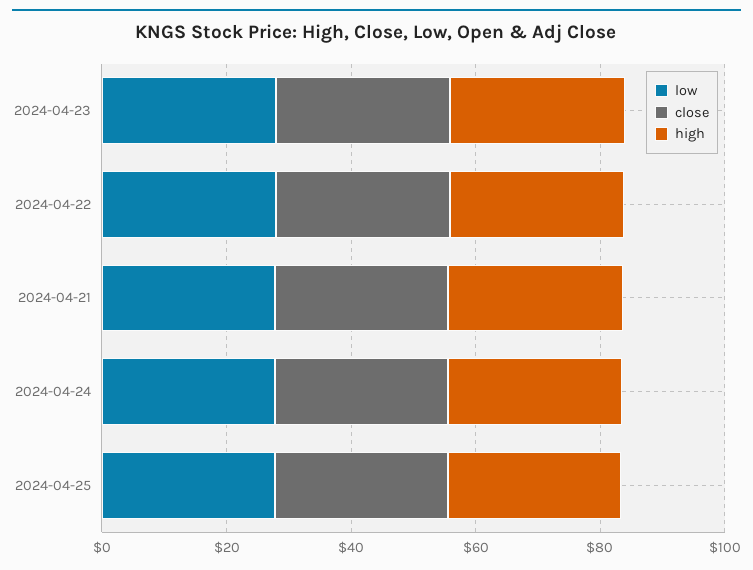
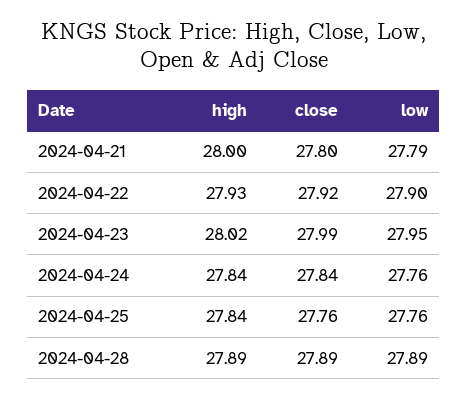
  {
    "low": {
      "2024-04-23": 27.95,
      "2024-04-22": 27.9,
      "2024-04-21": 27.79,
      "2024-04-24": 27.76,
-     "2024-04-25": 27.76
+     "2024-04-25": 27.76,
+     "2024-04-28": 27.89
    },
    "close": {
      "2024-04-23": 27.99,
      "2024-04-22": 27.92,
      "2024-04-21": 27.8,
      "2024-04-24": 27.84,
-     "2024-04-25": 27.76
+     "2024-04-25": 27.76,
+     "2024-04-28": 27.89
    },
    "high": {
      "2024-04-23": 28.02,
      "2024-04-22": 27.93,
      "2024-04-21": 28,
      "2024-04-24": 27.84,
-     "2024-04-25": 27.84
+     "2024-04-25": 27.84,
+     "2024-04-28": 27.89
    }
  }

